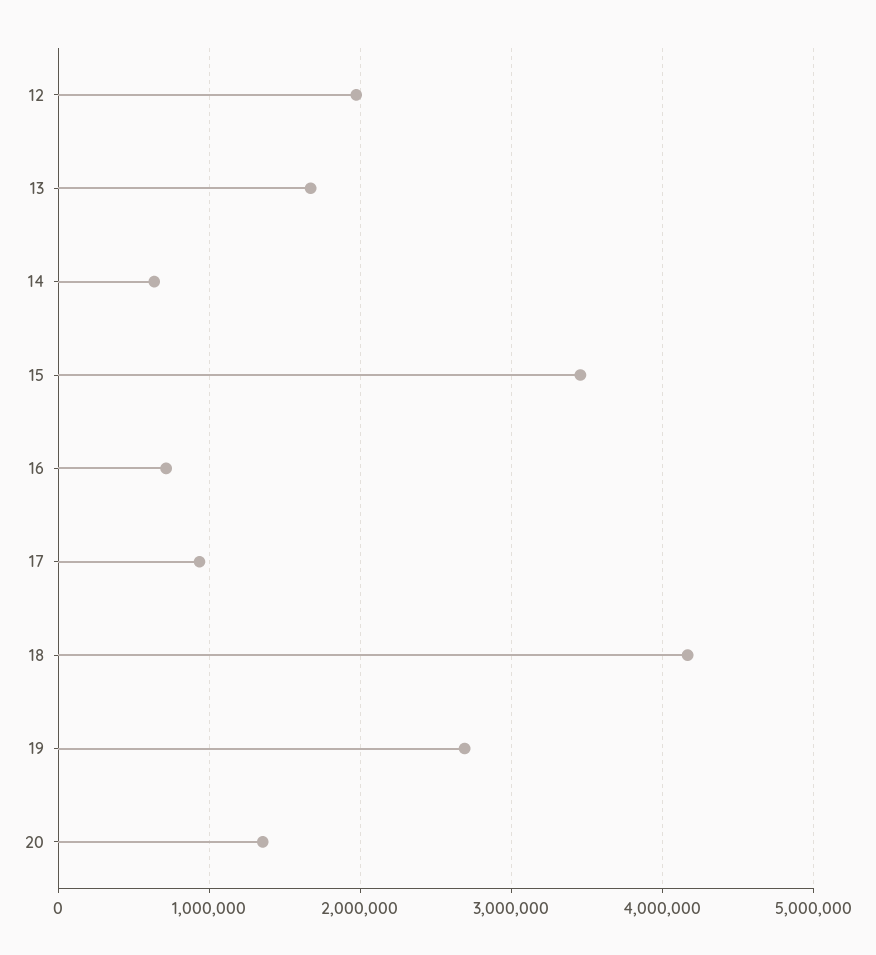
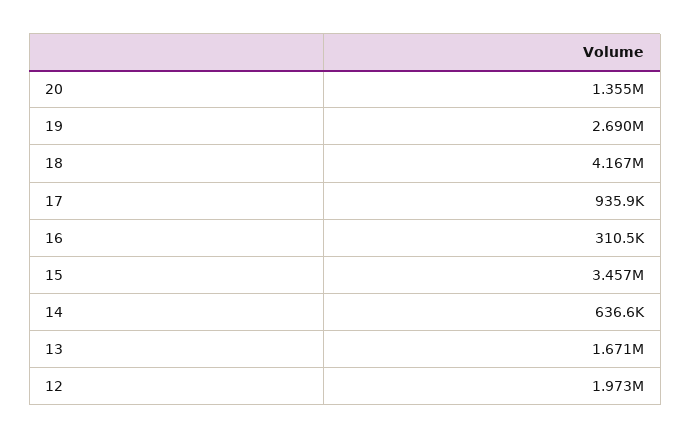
  {
    "12": 1973000,
    "13": 1671000,
    "14": 636600,
    "15": 3457000,
-   "16": 700000,
+   "16": 310500,
    "17": 935900,
    "18": 4167000,
    "19": 2690000,
    "20": 1355000
  }

